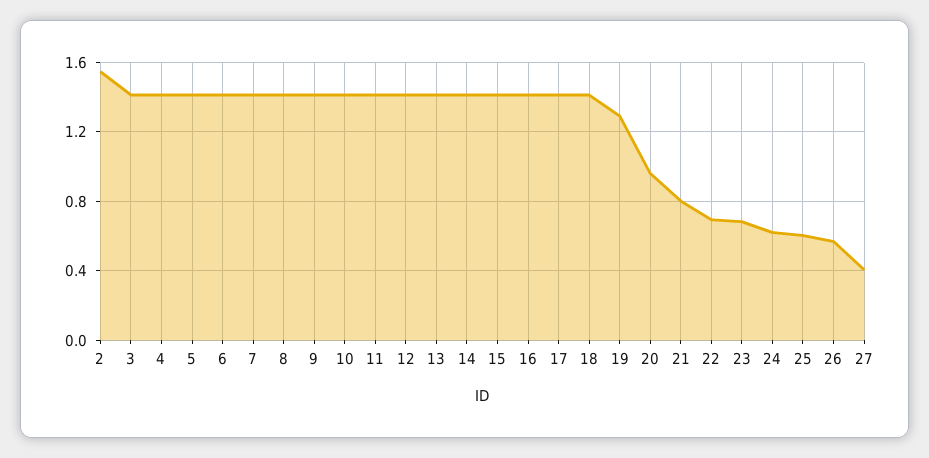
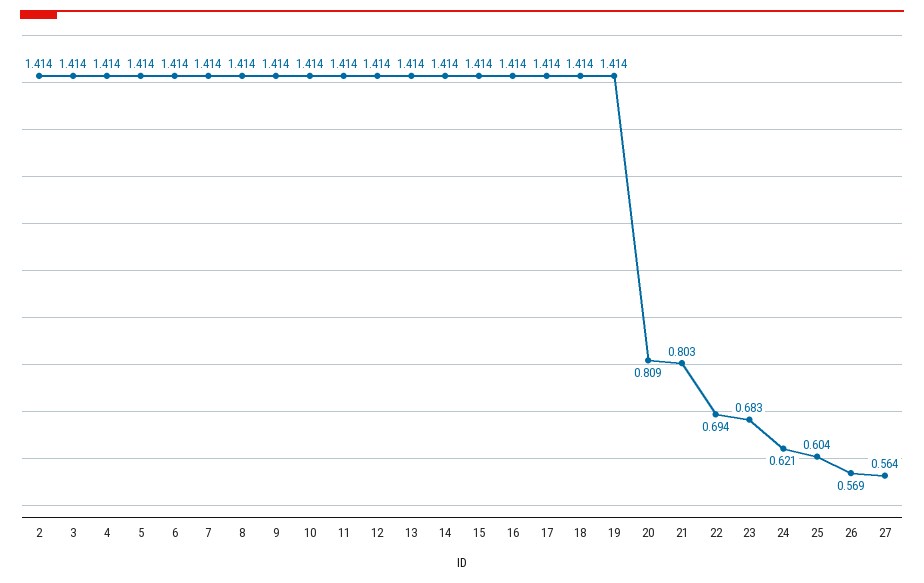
  {
-   "2": 1.55,
+   "2": 1.414,
    "3": 1.414,
    "4": 1.414,
    "5": 1.414,
    "6": 1.414,
    "7": 1.414,
    "8": 1.414,
    "9": 1.414,
    "10": 1.414,
    "11": 1.414,
    "12": 1.414,
    "13": 1.414,
    "14": 1.414,
    "15": 1.414,
    "16": 1.414,
    "17": 1.414,
    "18": 1.414,
-   "19": 1.3,
+   "19": 1.414,
-   "20": 0.95,
+   "20": 0.809,
    "21": 0.803,
    "22": 0.694,
    "23": 0.683,
    "24": 0.621,
    "25": 0.604,
    "26": 0.569,
-   "27": 0.4
+   "27": 0.564
  }

